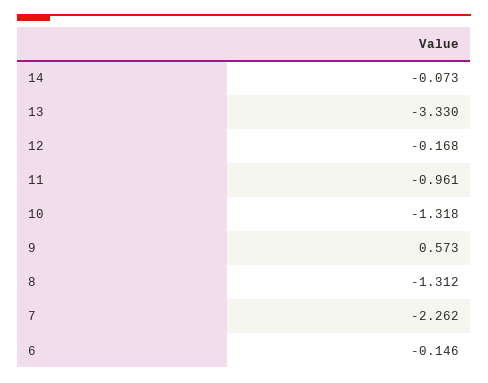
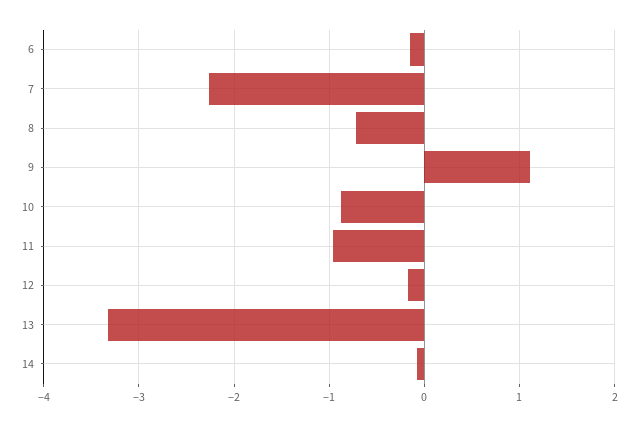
  {
    "14": -0.073,
    "13": -3.33,
    "12": -0.168,
    "11": -0.961,
-   "10": -1.318,
+   "10": -0.9,
-   "9": 0.573,
+   "9": 1.1,
-   "8": -1.312,
+   "8": -0.7,
    "7": -2.262,
    "6": -0.146
  }

